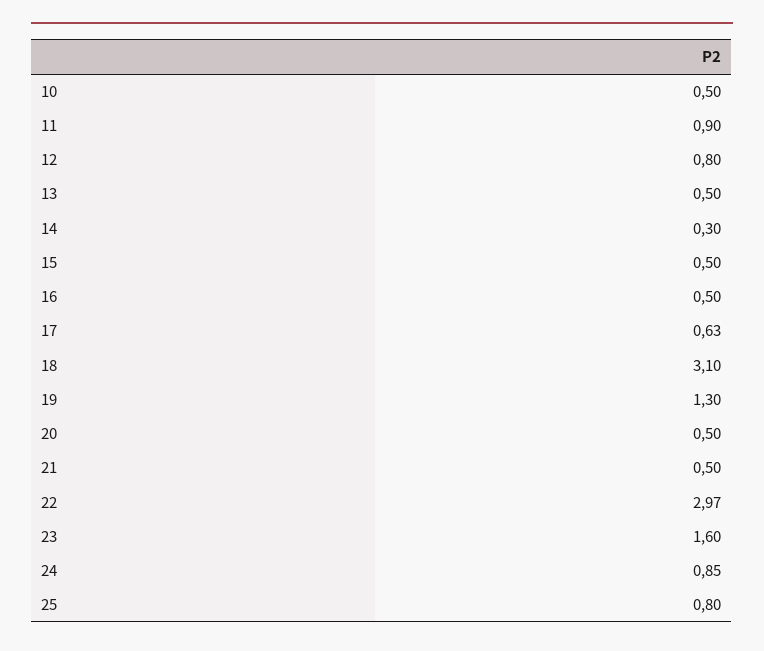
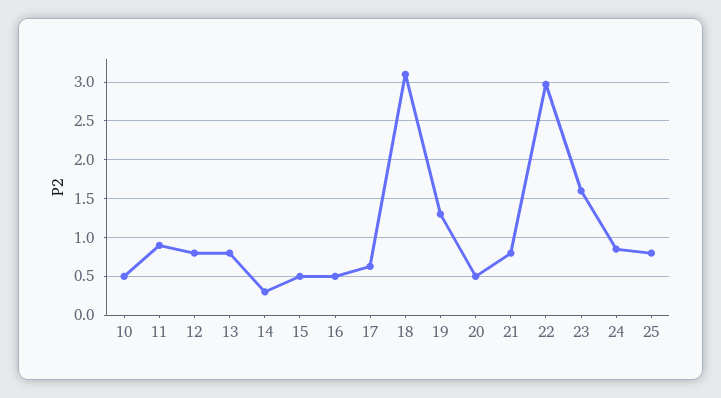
  {
    "10": 0.5,
    "11": 0.9,
    "12": 0.8,
-   "13": 0.5,
+   "13": 0.8,
    "14": 0.3,
    "15": 0.5,
    "16": 0.5,
    "17": 0.63,
    "18": 3.1,
    "19": 1.3,
    "20": 0.5,
-   "21": 0.5,
+   "21": 0.8,
    "22": 2.97,
    "23": 1.6,
    "24": 0.85,
    "25": 0.8
  }

